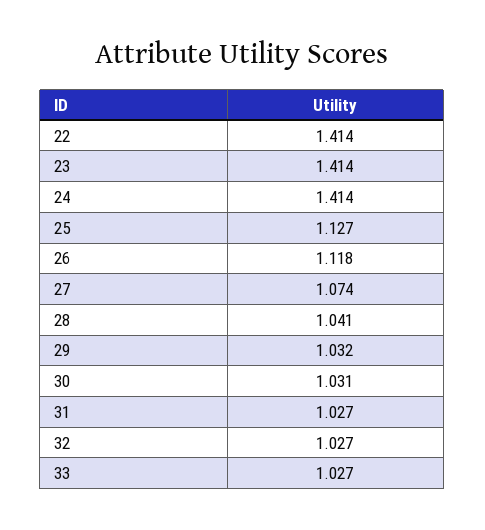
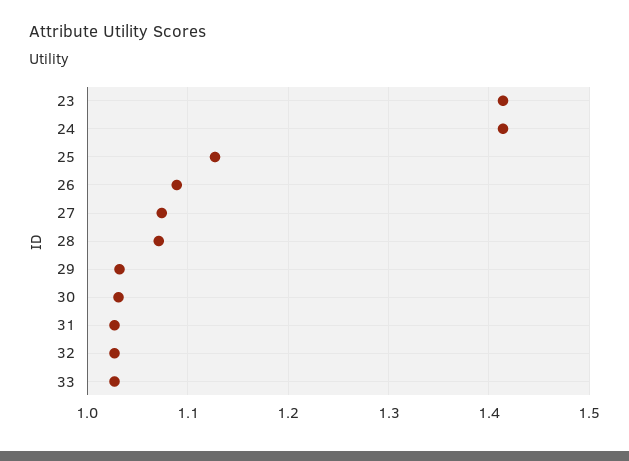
  {
-   "22": 1.414,
    "23": 1.414,
    "24": 1.414,
    "25": 1.127,
-   "26": 1.118,
+   "26": 1.09,
    "27": 1.074,
-   "28": 1.041,
+   "28": 1.07,
    "29": 1.032,
    "30": 1.031,
    "31": 1.027,
    "32": 1.027,
    "33": 1.027
  }

